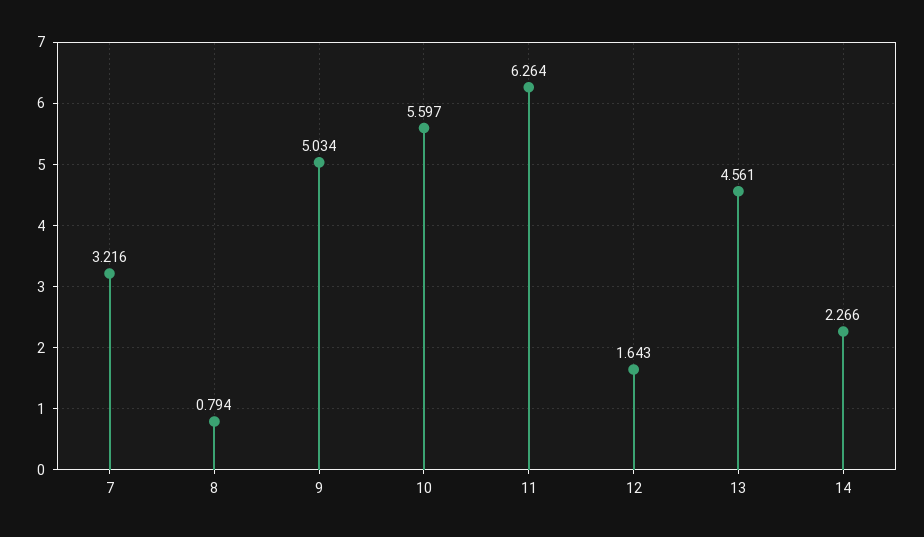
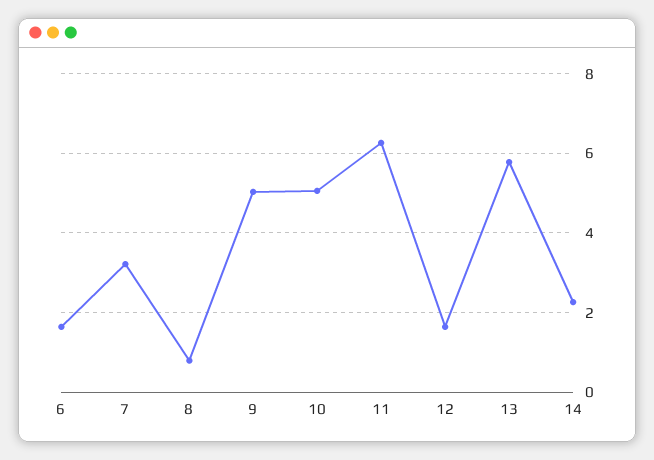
  {
    "7": 3.216,
    "8": 0.794,
    "9": 5.034,
-   "10": 5.597,
+   "10": 5,
    "11": 6.264,
    "12": 1.643,
-   "13": 4.561,
+   "13": 5.8,
-   "14": 2.266
+   "14": 2.266,
+   "6": 1.6
  }

